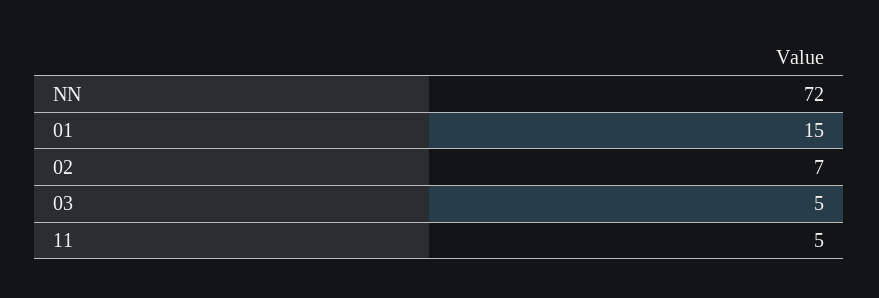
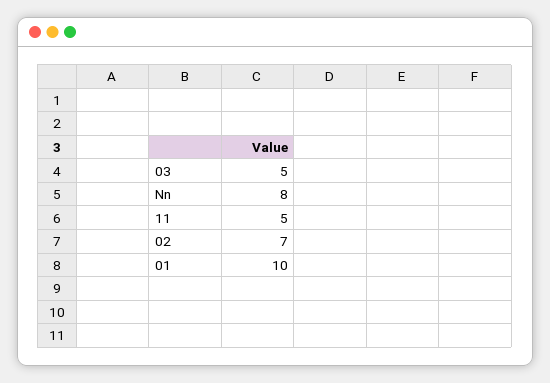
  {
-   "NN": 72,
+   "NN": 8,
-   "01": 15,
+   "01": 10,
    "02": 7,
    "03": 5,
    "11": 5
  }

